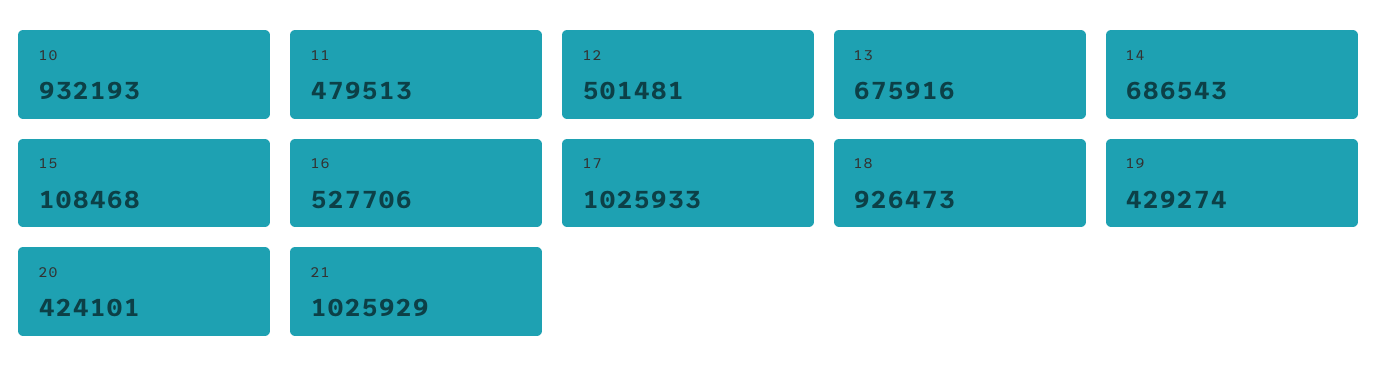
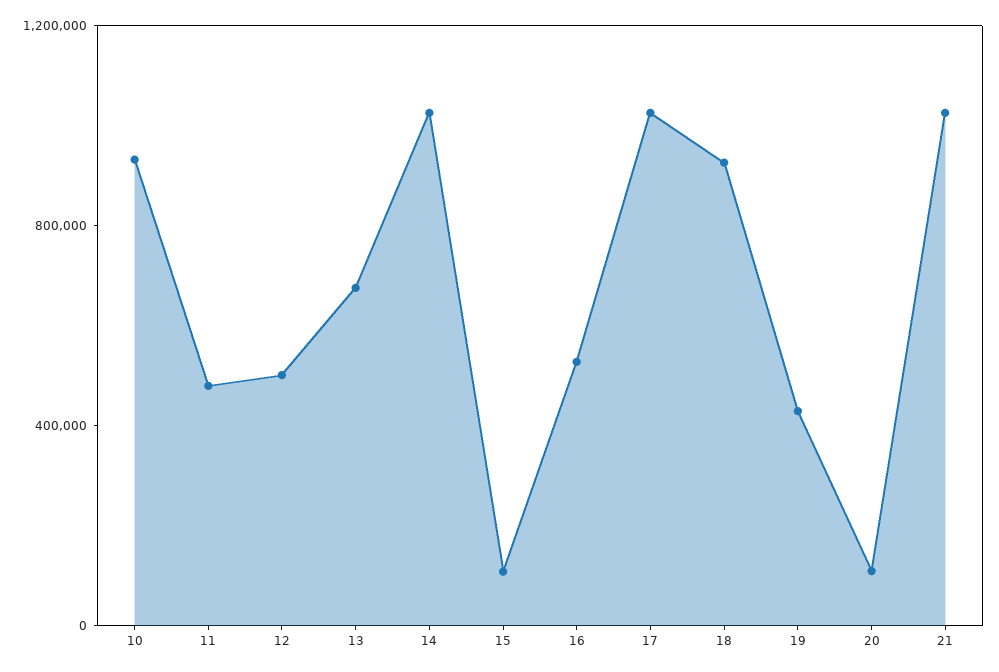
  {
    "10": 932193,
    "11": 479513,
    "12": 501481,
    "13": 675916,
-   "14": 686543,
+   "14": 1000000,
    "15": 108468,
    "16": 527706,
    "17": 1025933,
    "18": 926473,
    "19": 429274,
-   "20": 424101,
+   "20": 100000,
    "21": 1025929
  }

